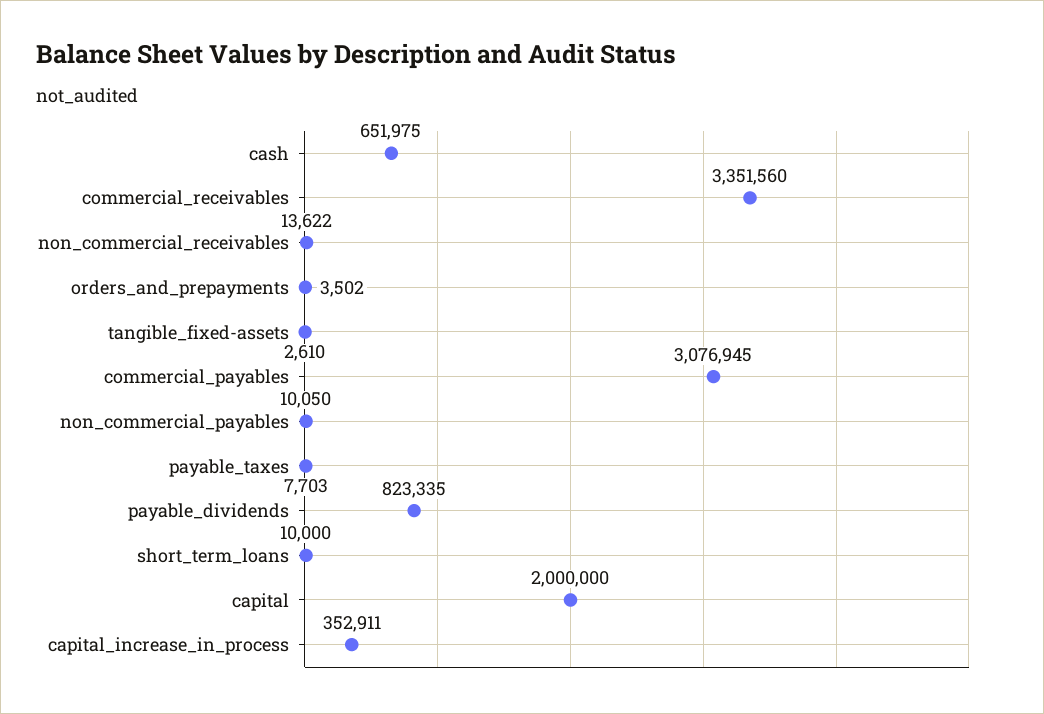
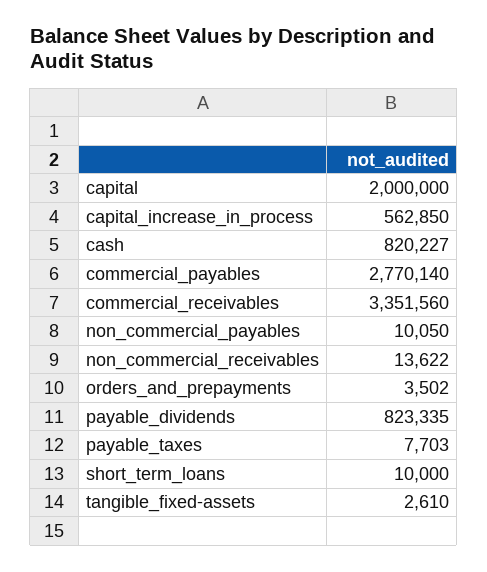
  {
-   "cash": 651975,
+   "cash": 820227,
    "commercial_receivables": 3351560,
    "non_commercial_receivables": 13622,
    "orders_and_prepayments": 3502,
    "tangible_fixed-assets": 2610,
-   "commercial_payables": 3076945,
+   "commercial_payables": 2770140,
    "non_commercial_payables": 10050,
    "payable_taxes": 7703,
    "payable_dividends": 823335,
    "short_term_loans": 10000,
    "capital": 2000000,
-   "capital_increase_in_process": 352911
+   "capital_increase_in_process": 562850
  }

